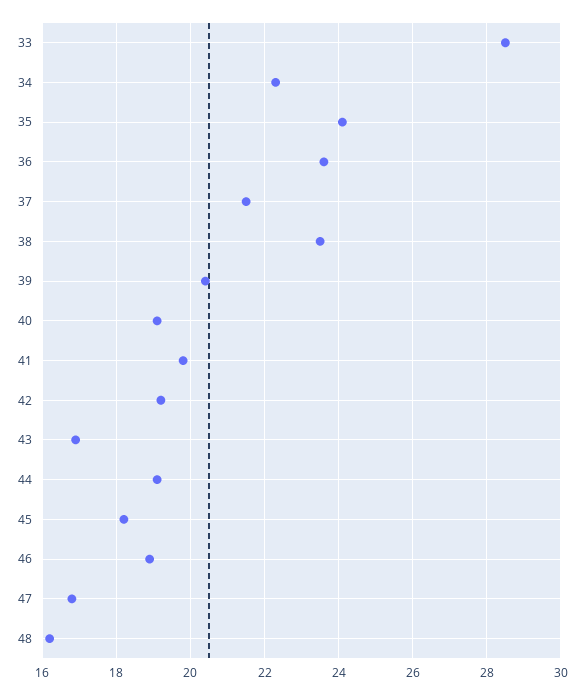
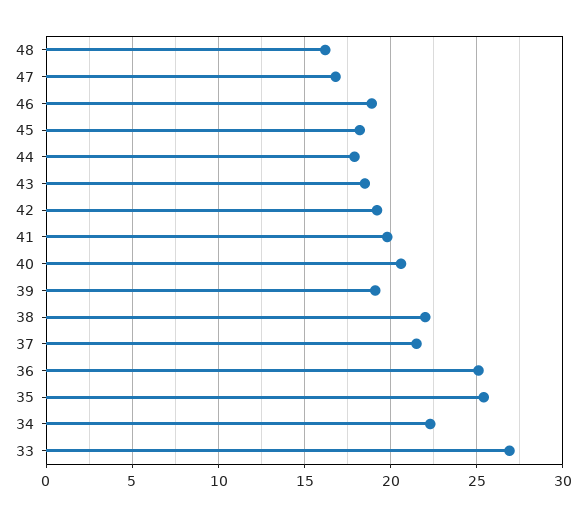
  {
-   "33": 28.5,
+   "33": 27,
    "34": 22.5,
-   "35": 24,
+   "35": 25.5,
-   "36": 23.5,
+   "36": 25,
    "37": 21.5,
-   "38": 23.5,
+   "38": 22,
-   "39": 20.5,
+   "39": 19,
-   "40": 19,
+   "40": 20.5,
    "41": 20,
    "42": 19,
-   "43": 17,
+   "43": 18.5,
-   "44": 19,
+   "44": 18,
    "45": 18,
    "46": 19,
    "47": 17,
    "48": 16
  }

